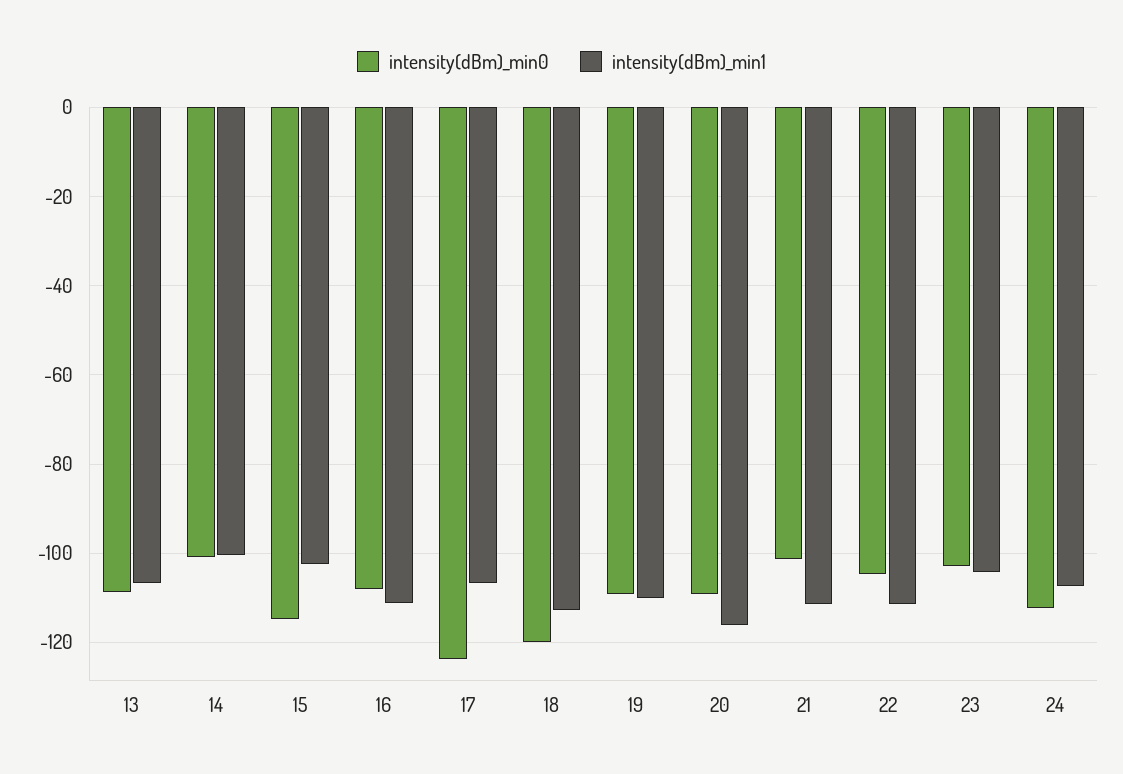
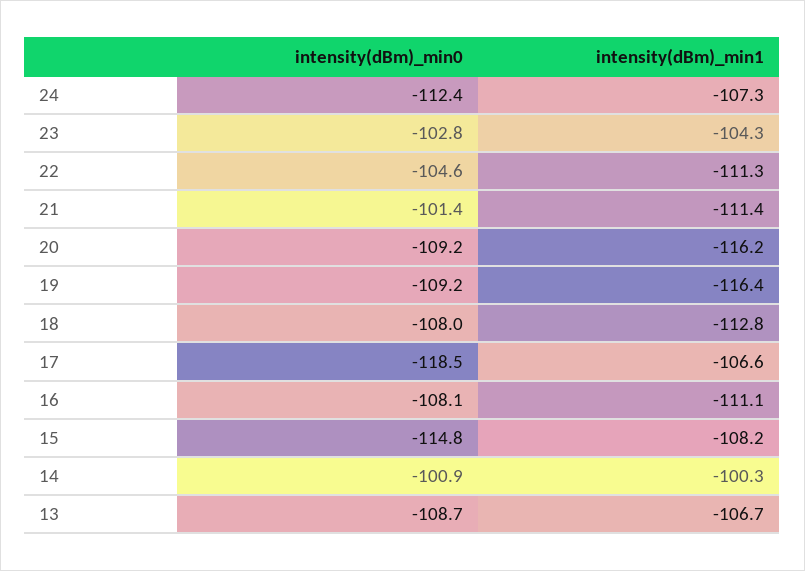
  {
    "intensity(dBm)_min0": {
      "13": -108.7,
      "14": -100.9,
      "15": -114.8,
      "16": -108.1,
-     "17": -124,
+     "17": -118.5,
-     "18": -120,
+     "18": -108,
      "19": -109.2,
      "20": -109.2,
      "21": -101.4,
      "22": -104.6,
      "23": -102.8,
      "24": -112.4
    },
    "intensity(dBm)_min1": {
      "13": -106.7,
      "14": -100.3,
-     "15": -102,
+     "15": -108.2,
      "16": -111.1,
      "17": -106.6,
      "18": -112.8,
-     "19": -110,
+     "19": -116.4,
      "20": -116.2,
      "21": -111.4,
      "22": -111.3,
      "23": -104.3,
      "24": -107.3
    }
  }

